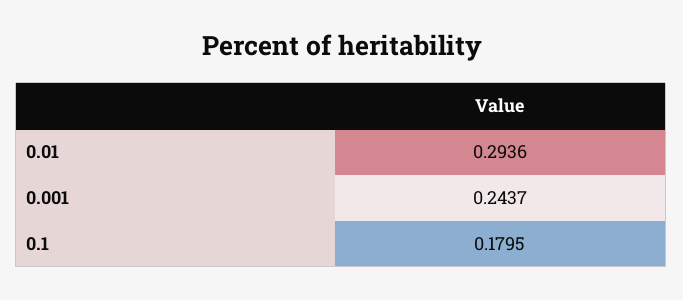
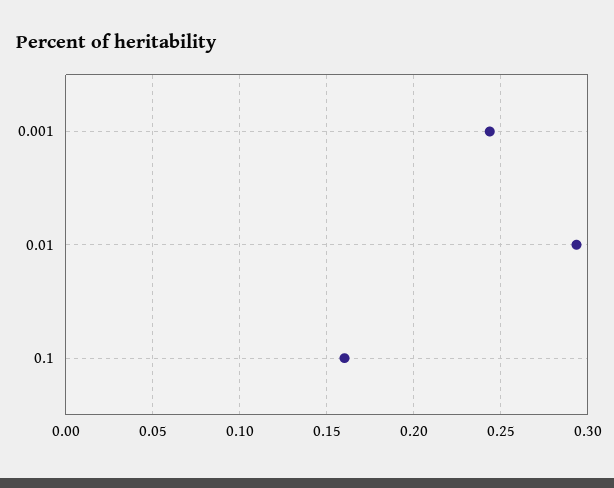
  {
    "0.01": 0.2936,
    "0.001": 0.2437,
-   "0.1": 0.1795
+   "0.1": 0.16
  }

